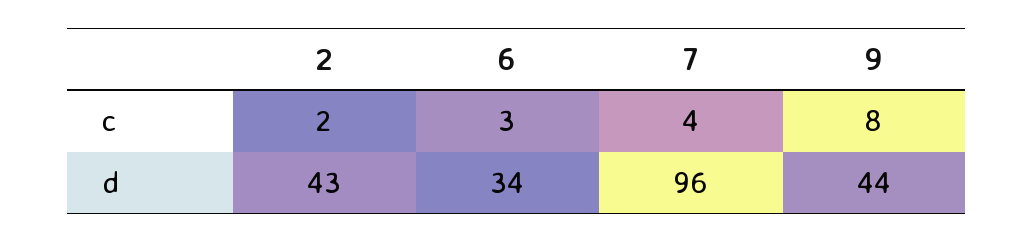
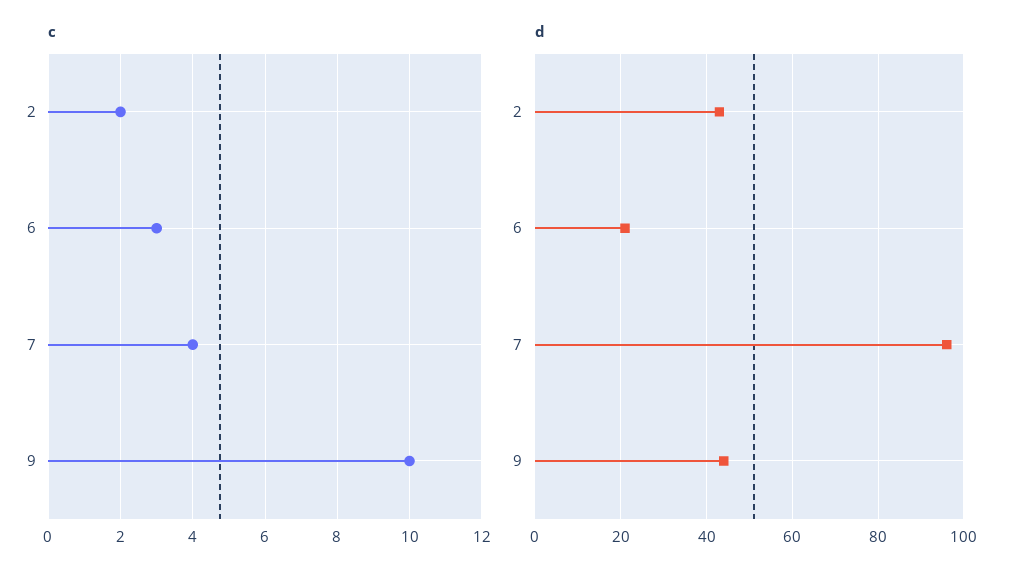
  {
    "c": {
      "2": 2,
      "6": 3,
      "7": 4,
-     "9": 8
+     "9": 10
    },
    "d": {
      "2": 43,
-     "6": 34,
+     "6": 20,
      "7": 96,
      "9": 44
    }
  }

